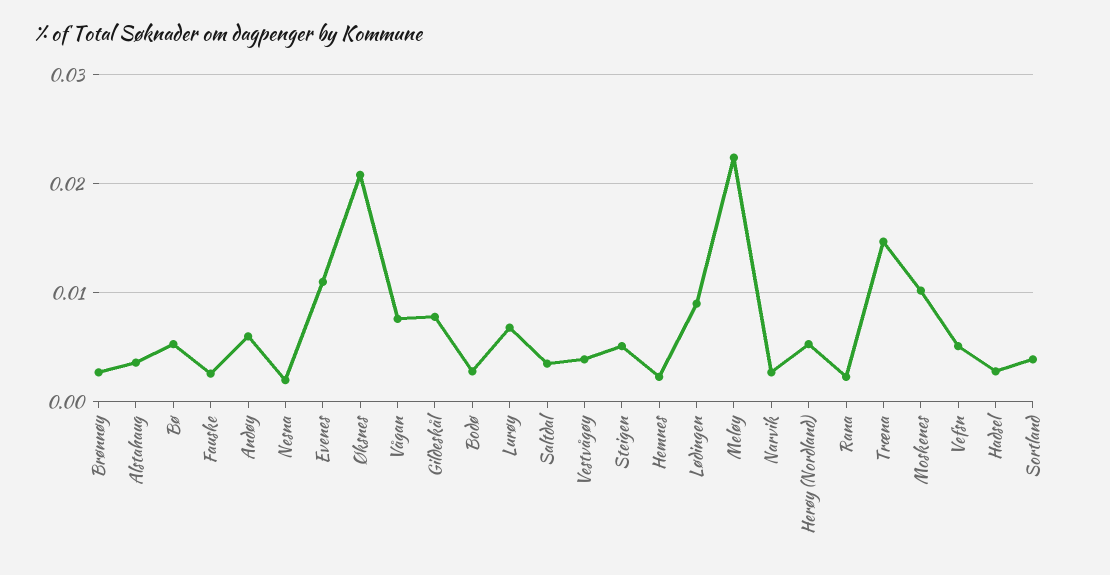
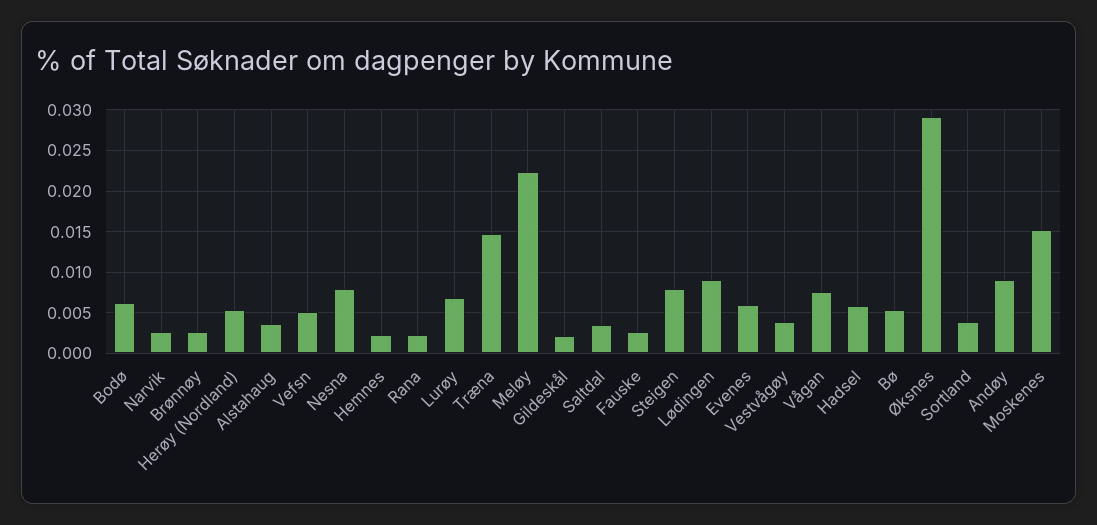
  {
    "Brønnøy": 0.003,
    "Alstahaug": 0.004,
    "Bø": 0.005,
    "Fauske": 0.003,
-   "Andøy": 0.006,
+   "Andøy": 0.009,
-   "Nesna": 0.002,
+   "Nesna": 0.008,
-   "Evenes": 0.011,
+   "Evenes": 0.006,
-   "Øksnes": 0.021,
+   "Øksnes": 0.029,
    "Vågan": 0.008,
-   "Gildeskål": 0.008,
+   "Gildeskål": 0.002,
-   "Bodø": 0.003,
+   "Bodø": 0.006,
    "Lurøy": 0.007,
    "Saltdal": 0.004,
    "Vestvågøy": 0.004,
-   "Steigen": 0.005,
+   "Steigen": 0.008,
    "Hemnes": 0.002,
    "Lødingen": 0.009,
    "Meløy": 0.022,
    "Narvik": 0.003,
    "Herøy (Nordland)": 0.005,
    "Rana": 0.002,
    "Træna": 0.015,
-   "Moskenes": 0.01,
+   "Moskenes": 0.015,
    "Vefsn": 0.005,
-   "Hadsel": 0.003,
+   "Hadsel": 0.006,
    "Sortland": 0.004
  }

